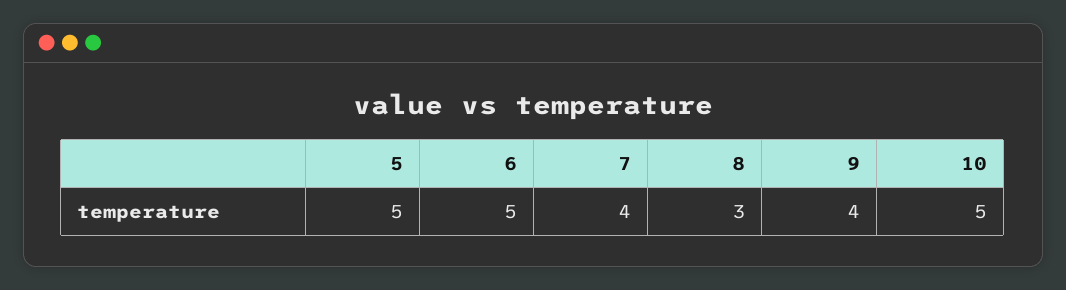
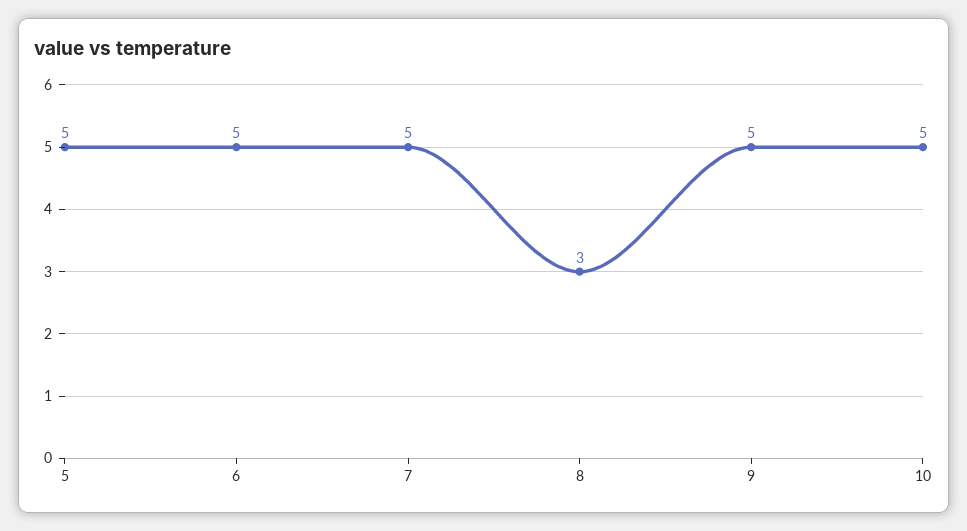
  {
    "5": 5,
    "6": 5,
-   "7": 4,
+   "7": 5,
    "8": 3,
-   "9": 4,
+   "9": 5,
    "10": 5
  }

